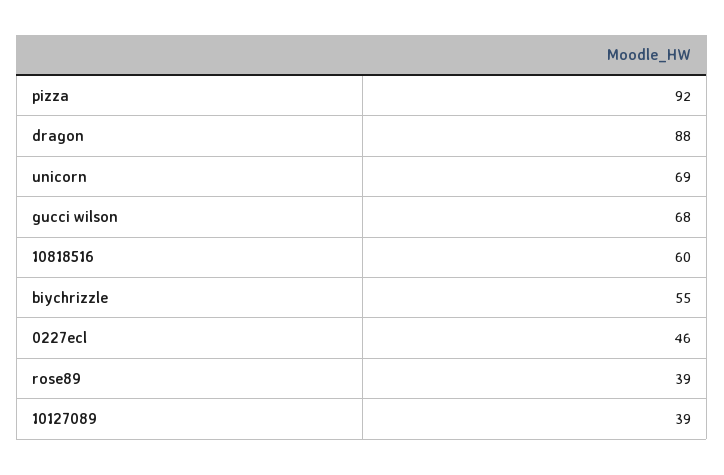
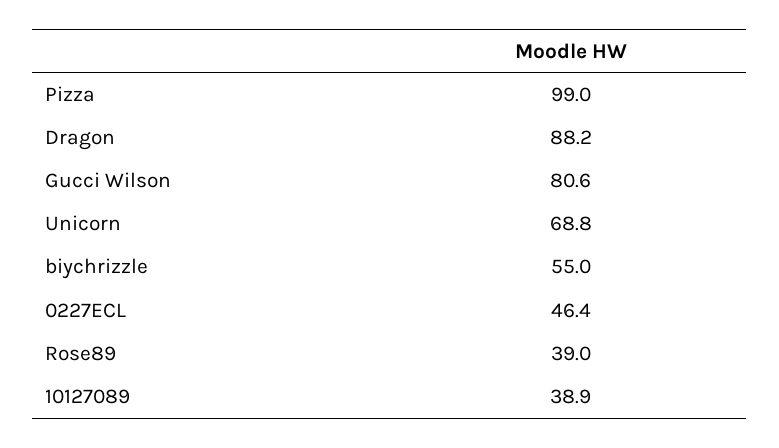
  {
-   "pizza": 92,
+   "pizza": 99,
    "dragon": 88.2,
    "unicorn": 68.8,
-   "gucci wilson": 68,
+   "gucci wilson": 80.6,
-   "10818516": 60,
    "biychrizzle": 55,
    "0227ecl": 46.4,
    "rose89": 39,
    "10127089": 38.9
  }

